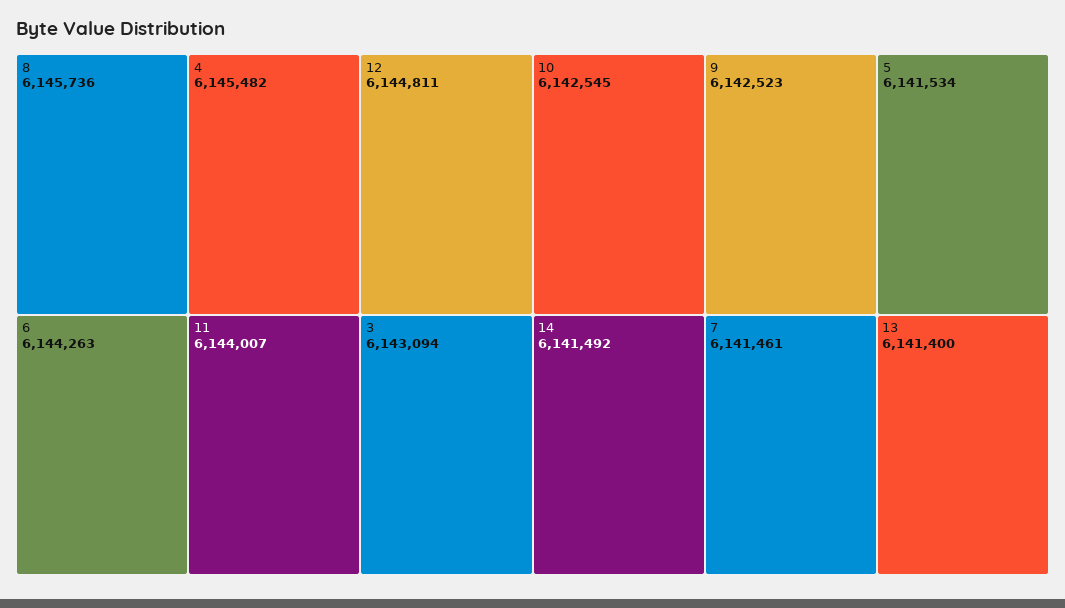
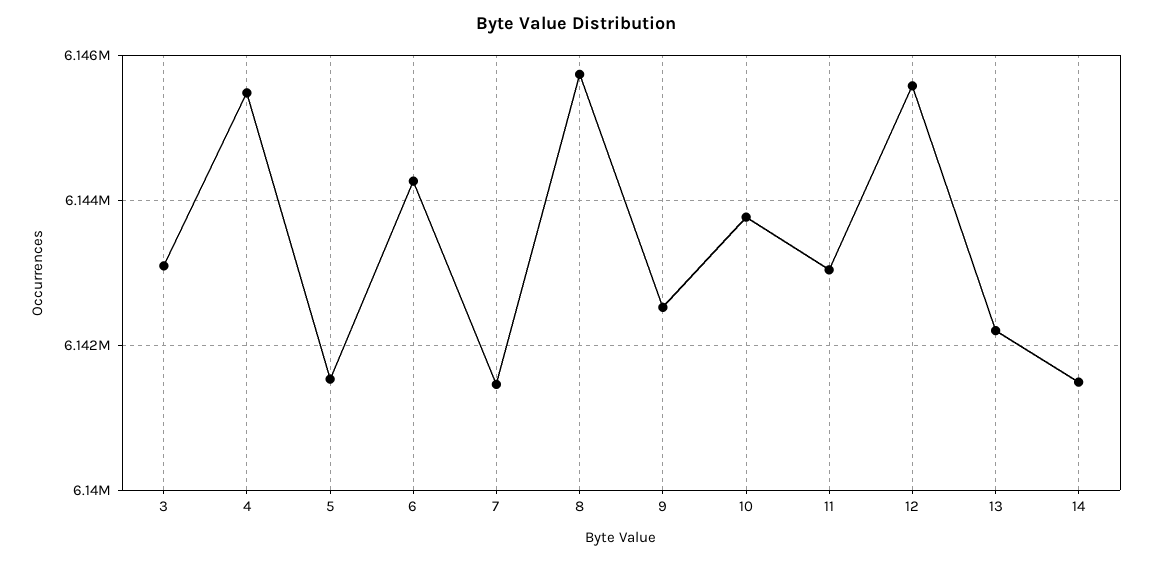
  {
    "8": 6145736,
    "4": 6145482,
-   "12": 6144811,
+   "12": 6145600,
    "6": 6144263,
-   "11": 6144007,
+   "11": 6143000,
    "3": 6143094,
-   "10": 6142545,
+   "10": 6143800,
    "9": 6142523,
    "5": 6141534,
    "14": 6141492,
    "7": 6141461,
-   "13": 6141400
+   "13": 6142200
  }

